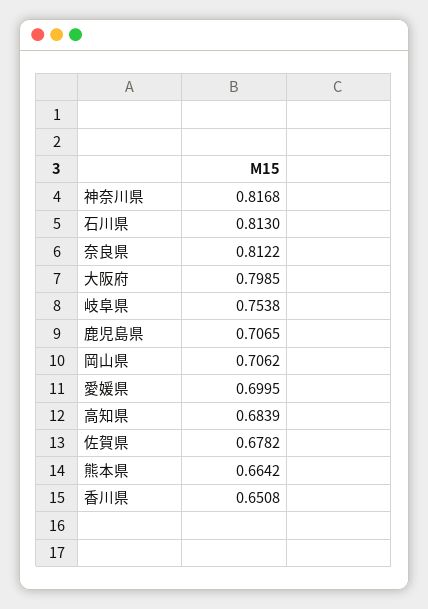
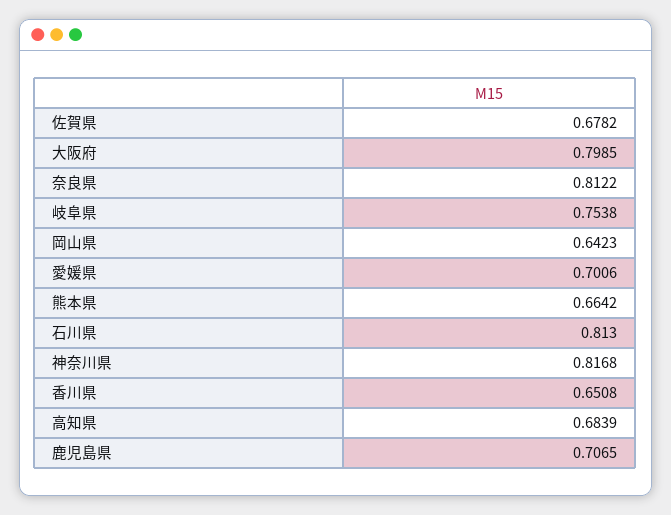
  {
    "神奈川県": 0.8168,
    "石川県": 0.813,
    "奈良県": 0.8122,
    "大阪府": 0.7985,
    "岐阜県": 0.7538,
    "鹿児島県": 0.7065,
-   "岡山県": 0.7062,
+   "岡山県": 0.6423,
-   "愛媛県": 0.6995,
+   "愛媛県": 0.7006,
    "高知県": 0.6839,
    "佐賀県": 0.6782,
    "熊本県": 0.6642,
    "香川県": 0.6508
  }

